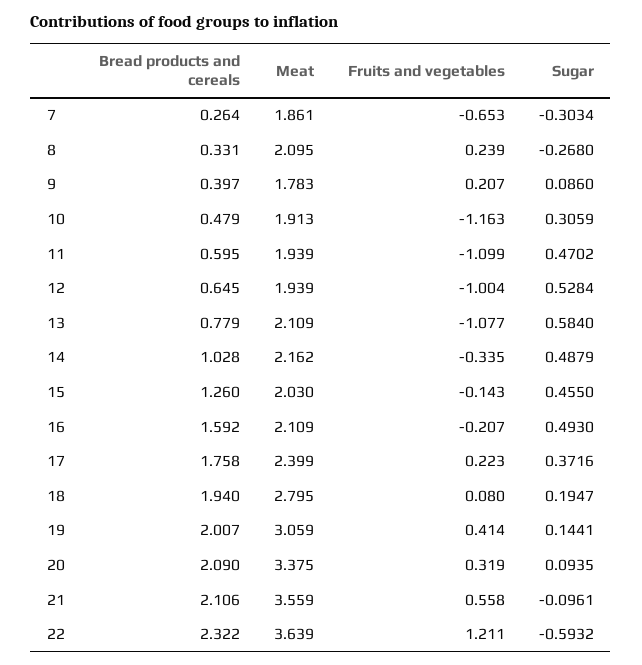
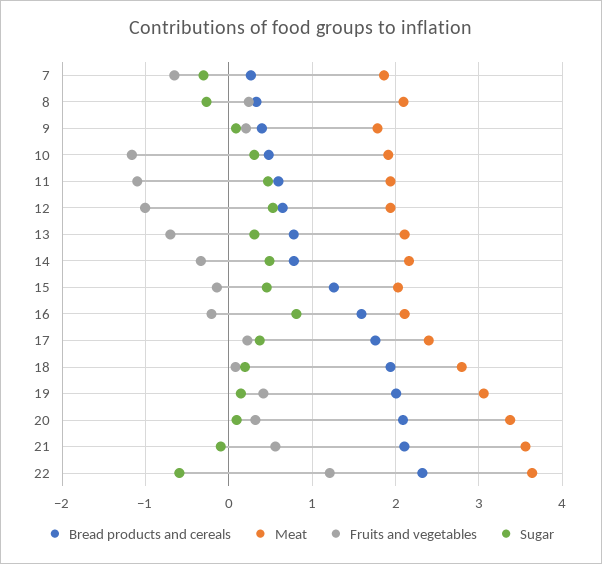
  {
    "Bread products and cereals": {
      "7": 0.264,
      "8": 0.331,
      "9": 0.397,
      "10": 0.479,
      "11": 0.595,
      "12": 0.645,
      "13": 0.779,
-     "14": 1.028,
+     "14": 0.8,
      "15": 1.26,
      "16": 1.592,
      "17": 1.758,
      "18": 1.94,
      "19": 2.007,
      "20": 2.09,
      "21": 2.106,
      "22": 2.322
    },
    "Meat": {
      "7": 1.861,
      "8": 2.095,
      "9": 1.783,
      "10": 1.913,
      "11": 1.939,
      "12": 1.939,
      "13": 2.109,
      "14": 2.162,
      "15": 2.03,
      "16": 2.109,
      "17": 2.399,
      "18": 2.795,
      "19": 3.059,
      "20": 3.375,
      "21": 3.559,
      "22": 3.639
    },
    "Fruits and vegetables": {
      "7": -0.653,
      "8": 0.239,
      "9": 0.207,
      "10": -1.163,
      "11": -1.099,
      "12": -1.004,
-     "13": -1.077,
+     "13": -0.7,
      "14": -0.335,
      "15": -0.143,
      "16": -0.207,
      "17": 0.223,
      "18": 0.08,
      "19": 0.414,
      "20": 0.319,
      "21": 0.558,
      "22": 1.211
    },
    "Sugar": {
      "7": -0.3034,
      "8": -0.268,
      "9": 0.086,
      "10": 0.3059,
      "11": 0.4702,
      "12": 0.5284,
-     "13": 0.584,
+     "13": 0.3,
      "14": 0.4879,
      "15": 0.455,
-     "16": 0.493,
+     "16": 0.8,
      "17": 0.3716,
      "18": 0.1947,
      "19": 0.1441,
      "20": 0.0935,
      "21": -0.0961,
      "22": -0.5932
    }
  }

